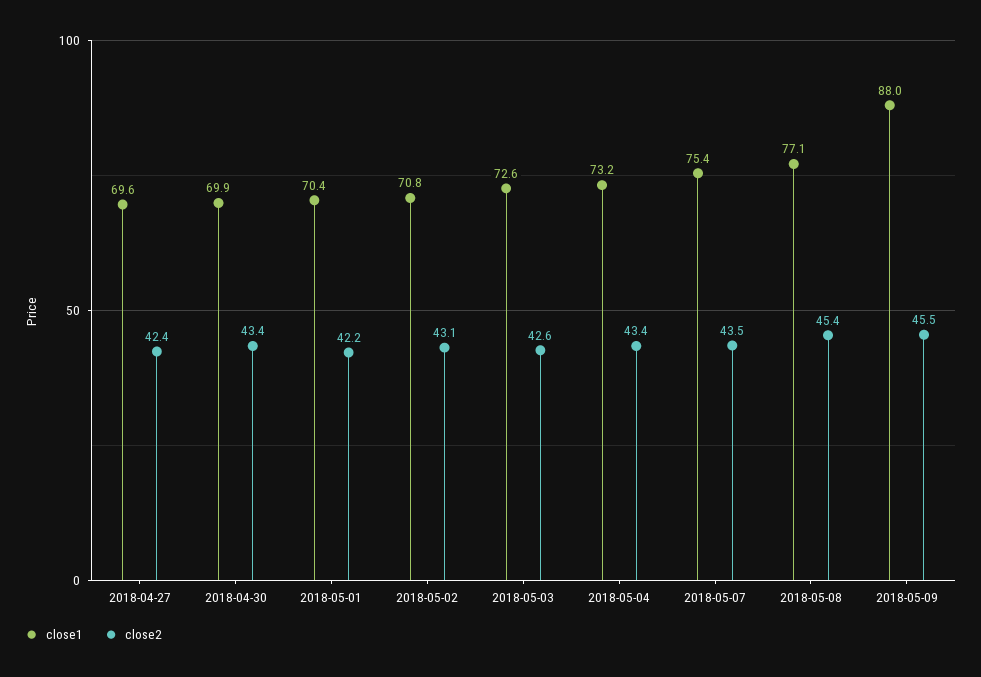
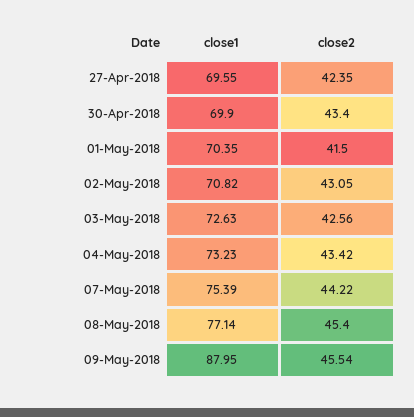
  {
    "close1": {
      "2018-04-27": 69.55,
      "2018-04-30": 69.9,
      "2018-05-01": 70.35,
      "2018-05-02": 70.82,
      "2018-05-03": 72.63,
      "2018-05-04": 73.23,
      "2018-05-07": 75.39,
      "2018-05-08": 77.14,
      "2018-05-09": 87.95
    },
    "close2": {
      "2018-04-27": 42.35,
      "2018-04-30": 43.4,
-     "2018-05-01": 42.2,
+     "2018-05-01": 41.5,
      "2018-05-02": 43.05,
      "2018-05-03": 42.56,
      "2018-05-04": 43.42,
-     "2018-05-07": 43.5,
+     "2018-05-07": 44.22,
      "2018-05-08": 45.4,
      "2018-05-09": 45.54
    }
  }

